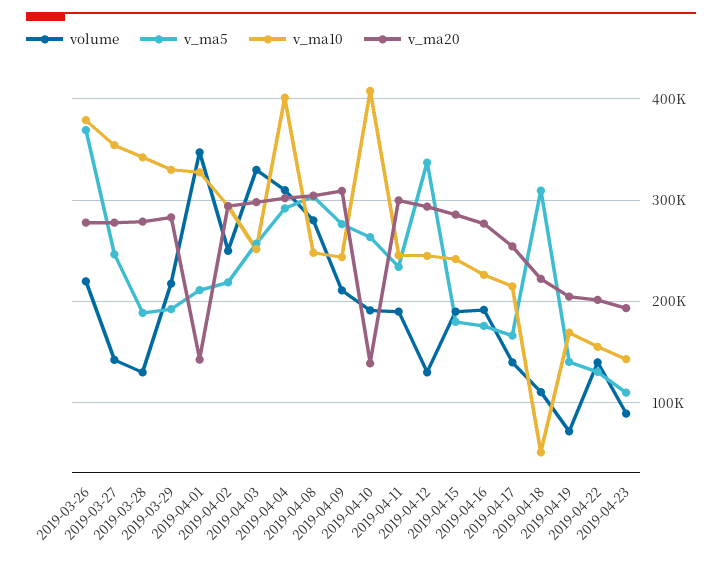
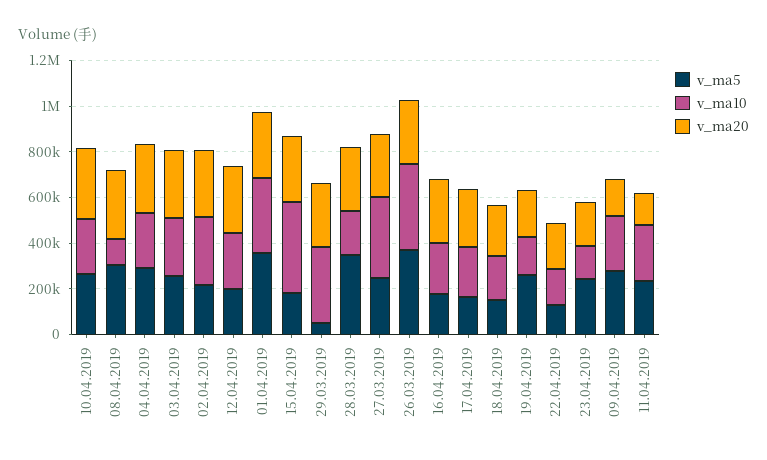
  {
-   "volume": {
-     "2019-03-26": 220000,
-     "2019-03-27": 140000,
-     "2019-03-28": 130000,
-     "2019-03-29": 220000,
-     "2019-04-01": 350000,
-     "2019-04-02": 250000,
-     "2019-04-03": 330000,
-     "2019-04-04": 310000,
-     "2019-04-08": 280000,
-     "2019-04-09": 210000,
-     "2019-04-10": 190000,
-     "2019-04-11": 190000,
-     "2019-04-12": 130000,
-     "2019-04-15": 190000,
-     "2019-04-16": 190000,
-     "2019-04-17": 140000,
-     "2019-04-18": 110000,
-     "2019-04-19": 70000,
-     "2019-04-22": 140000,
-     "2019-04-23": 90000
-   },
    "v_ma5": {
      "2019-03-26": 370000,
      "2019-03-27": 250000,
-     "2019-03-28": 190000,
+     "2019-03-28": 350000,
-     "2019-03-29": 190000,
+     "2019-03-29": 50000,
-     "2019-04-01": 210000,
+     "2019-04-01": 350000,
      "2019-04-02": 220000,
      "2019-04-03": 260000,
      "2019-04-04": 290000,
      "2019-04-08": 300000,
      "2019-04-09": 280000,
      "2019-04-10": 260000,
      "2019-04-11": 230000,
-     "2019-04-12": 340000,
+     "2019-04-12": 200000,
      "2019-04-15": 180000,
      "2019-04-16": 180000,
      "2019-04-17": 170000,
-     "2019-04-18": 310000,
+     "2019-04-18": 150000,
-     "2019-04-19": 140000,
+     "2019-04-19": 250000,
      "2019-04-22": 130000,
-     "2019-04-23": 110000
+     "2019-04-23": 250000
    },
    "v_ma10": {
      "2019-03-26": 380000,
      "2019-03-27": 350000,
-     "2019-03-28": 340000,
+     "2019-03-28": 200000,
      "2019-03-29": 330000,
      "2019-04-01": 330000,
      "2019-04-02": 290000,
      "2019-04-03": 250000,
-     "2019-04-04": 400000,
+     "2019-04-04": 250000,
-     "2019-04-08": 250000,
+     "2019-04-08": 100000,
      "2019-04-09": 240000,
-     "2019-04-10": 410000,
+     "2019-04-10": 250000,
      "2019-04-11": 250000,
      "2019-04-12": 250000,
-     "2019-04-15": 240000,
+     "2019-04-15": 400000,
      "2019-04-16": 230000,
      "2019-04-17": 220000,
-     "2019-04-18": 50000,
+     "2019-04-18": 200000,
      "2019-04-19": 170000,
      "2019-04-22": 160000,
      "2019-04-23": 140000
    },
    "v_ma20": {
      "2019-03-26": 280000,
      "2019-03-27": 280000,
      "2019-03-28": 280000,
      "2019-03-29": 280000,
-     "2019-04-01": 140000,
+     "2019-04-01": 300000,
      "2019-04-02": 290000,
      "2019-04-03": 300000,
      "2019-04-04": 300000,
      "2019-04-08": 300000,
-     "2019-04-09": 310000,
+     "2019-04-09": 150000,
-     "2019-04-10": 140000,
+     "2019-04-10": 300000,
-     "2019-04-11": 300000,
+     "2019-04-11": 150000,
      "2019-04-12": 290000,
      "2019-04-15": 290000,
      "2019-04-16": 280000,
      "2019-04-17": 250000,
      "2019-04-18": 220000,
      "2019-04-19": 200000,
      "2019-04-22": 200000,
      "2019-04-23": 190000
    }
  }

